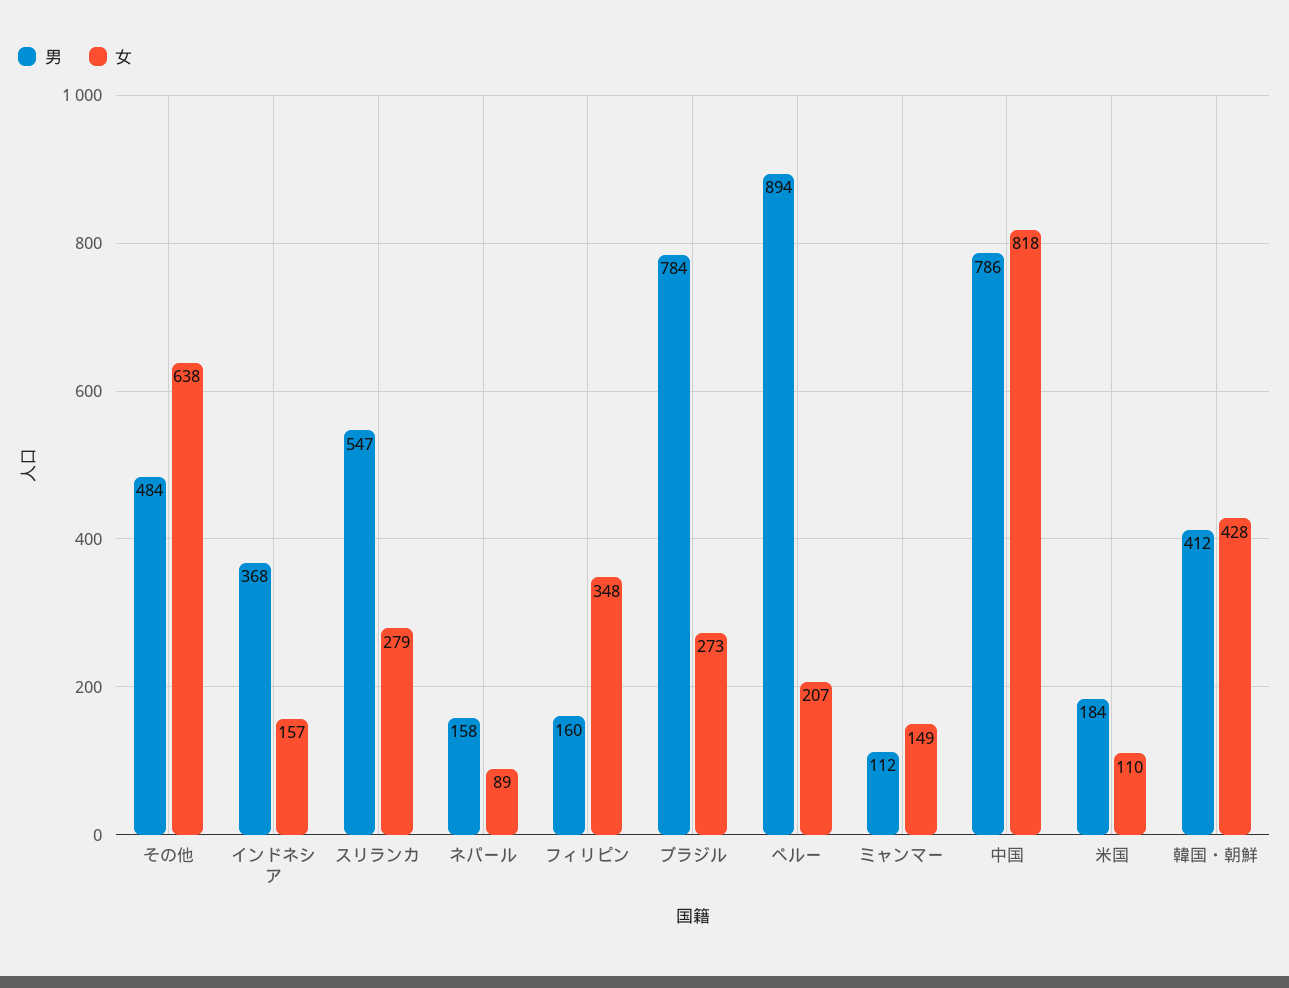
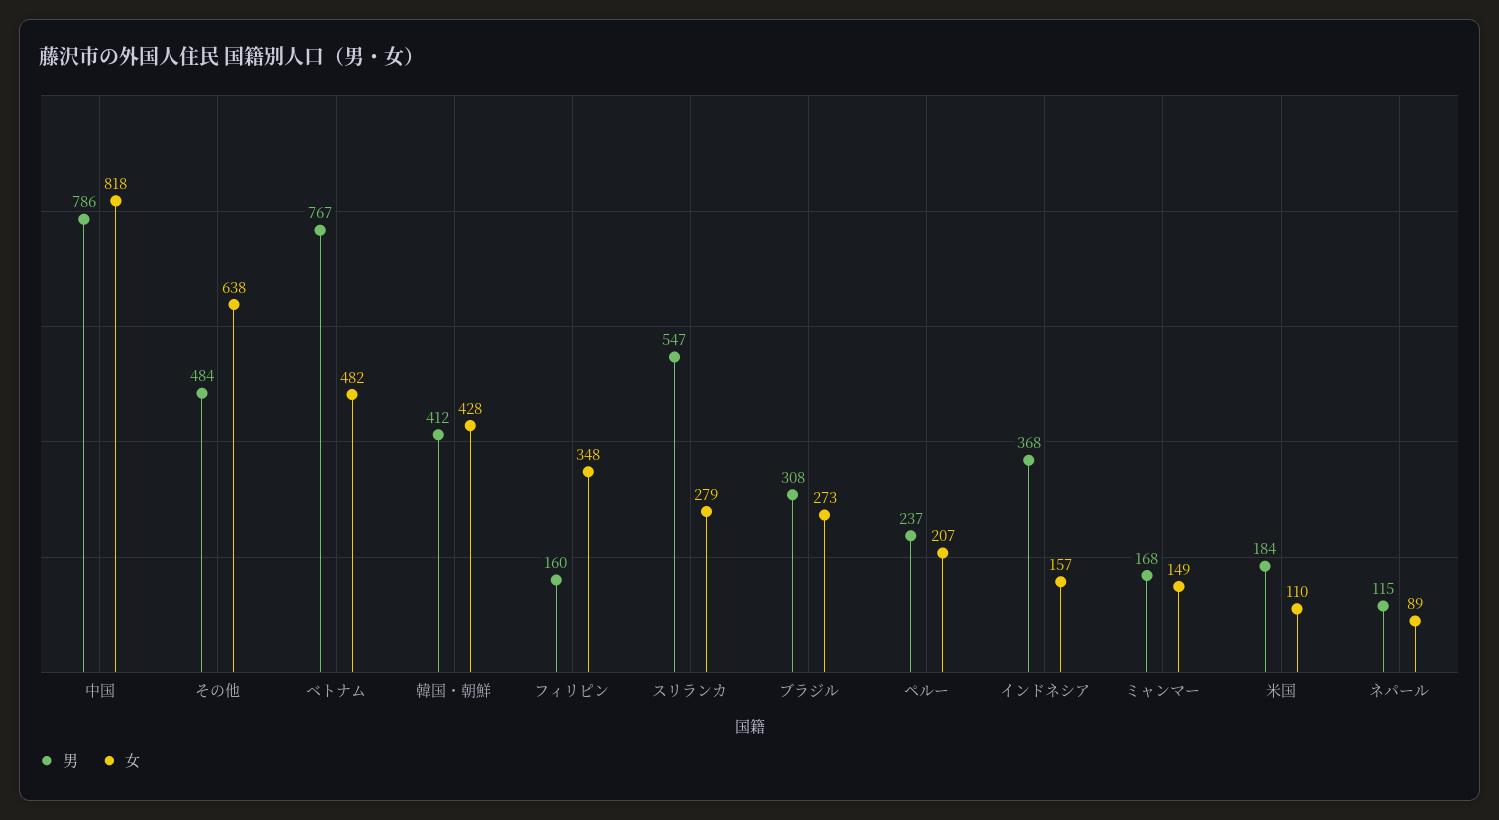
  {
    "男": {
      "その他": 484,
      "インドネシア": 368,
      "スリランカ": 547,
-     "ネパール": 158,
+     "ネパール": 115,
      "フィリピン": 160,
-     "ブラジル": 784,
+     "ブラジル": 308,
-     "ペルー": 894,
+     "ペルー": 237,
-     "ミャンマー": 112,
+     "ミャンマー": 168,
      "中国": 786,
      "米国": 184,
-     "韓国・朝鮮": 412
+     "韓国・朝鮮": 412,
+     "ベトナム": 767
    },
    "女": {
      "その他": 638,
      "インドネシア": 157,
      "スリランカ": 279,
      "ネパール": 89,
      "フィリピン": 348,
      "ブラジル": 273,
      "ペルー": 207,
      "ミャンマー": 149,
      "中国": 818,
      "米国": 110,
-     "韓国・朝鮮": 428
+     "韓国・朝鮮": 428,
+     "ベトナム": 482
    }
  }

